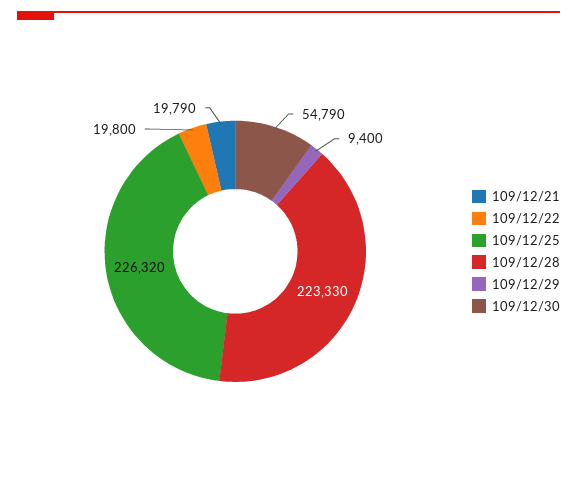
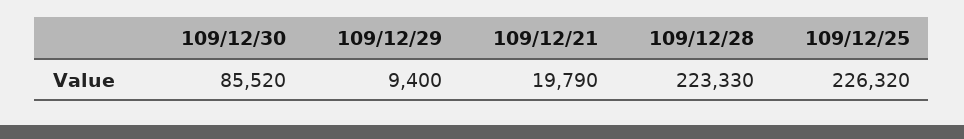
  {
    "109/12/21": 19790,
-   "109/12/22": 19800,
    "109/12/25": 226320,
    "109/12/28": 223330,
    "109/12/29": 9400,
-   "109/12/30": 54790
+   "109/12/30": 85520
  }

